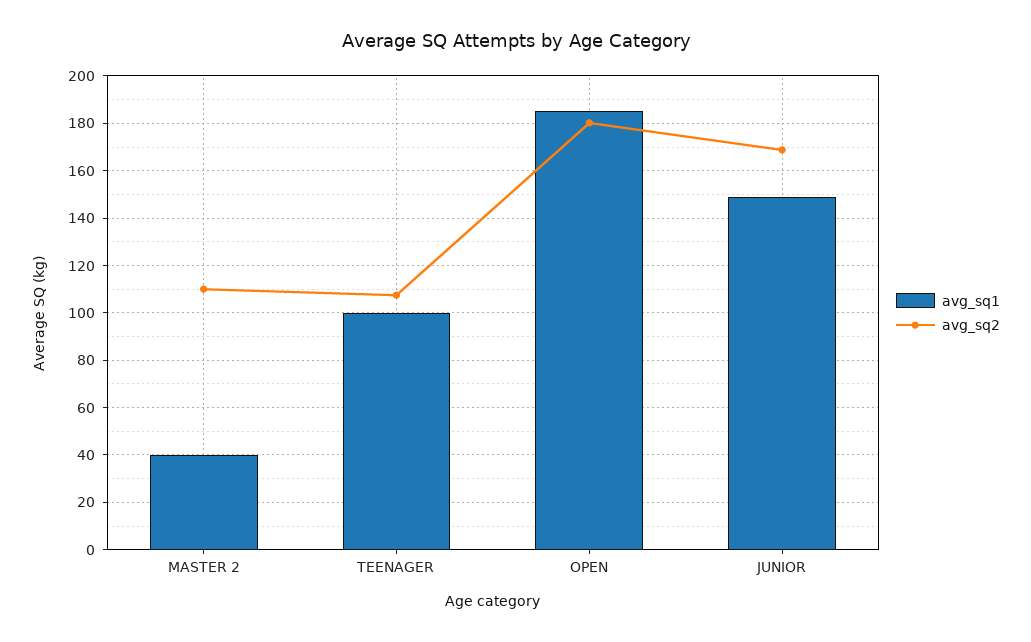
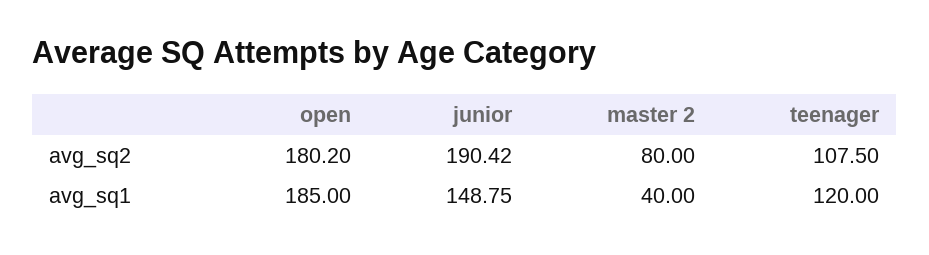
  {
    "avg_sq1": {
      "MASTER 2": 40,
-     "TEENAGER": 100,
+     "TEENAGER": 120,
      "OPEN": 185,
      "JUNIOR": 148.75
    },
    "avg_sq2": {
-     "MASTER 2": 110,
+     "MASTER 2": 80,
      "TEENAGER": 107.5,
      "OPEN": 180.2,
-     "JUNIOR": 170
+     "JUNIOR": 190.42
    }
  }

